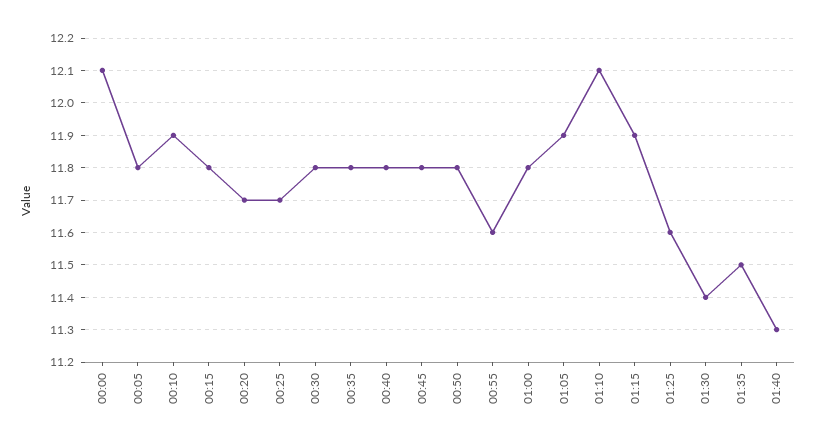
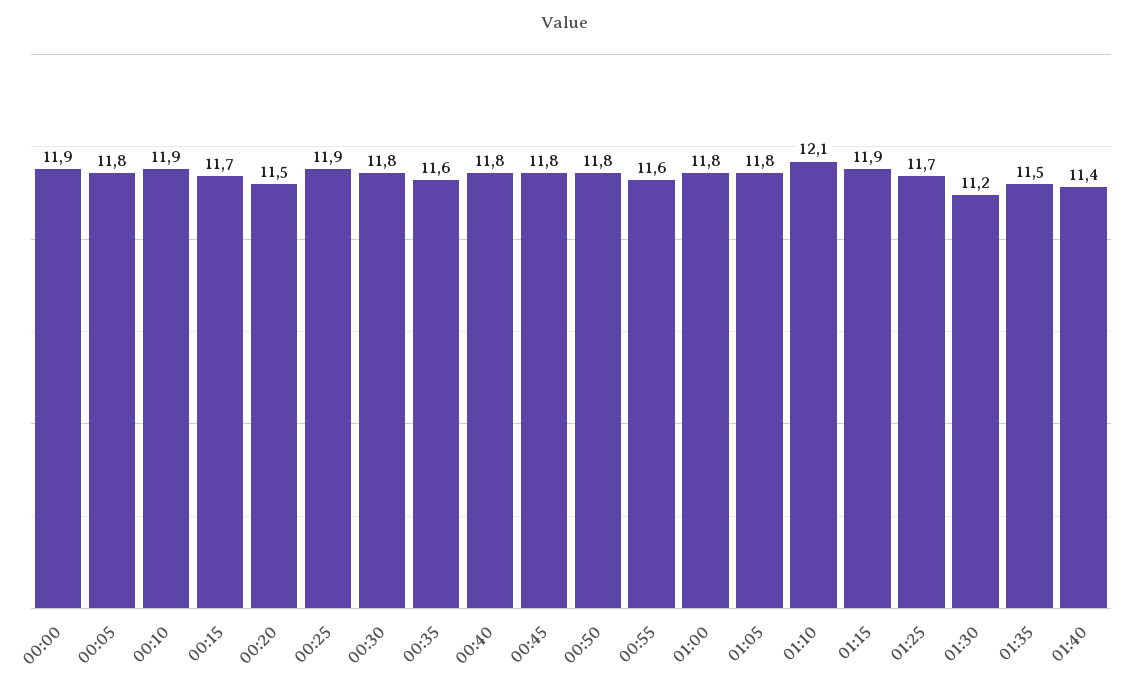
  {
-   "00:00": 12.1,
+   "00:00": 11.9,
    "00:05": 11.8,
    "00:10": 11.9,
-   "00:15": 11.8,
+   "00:15": 11.7,
-   "00:20": 11.7,
+   "00:20": 11.5,
-   "00:25": 11.7,
+   "00:25": 11.9,
    "00:30": 11.8,
-   "00:35": 11.8,
+   "00:35": 11.6,
    "00:40": 11.8,
    "00:45": 11.8,
    "00:50": 11.8,
    "00:55": 11.6,
    "01:00": 11.8,
-   "01:05": 11.9,
+   "01:05": 11.8,
    "01:10": 12.1,
    "01:15": 11.9,
-   "01:25": 11.6,
+   "01:25": 11.7,
-   "01:30": 11.4,
+   "01:30": 11.2,
    "01:35": 11.5,
-   "01:40": 11.3
+   "01:40": 11.4
  }

